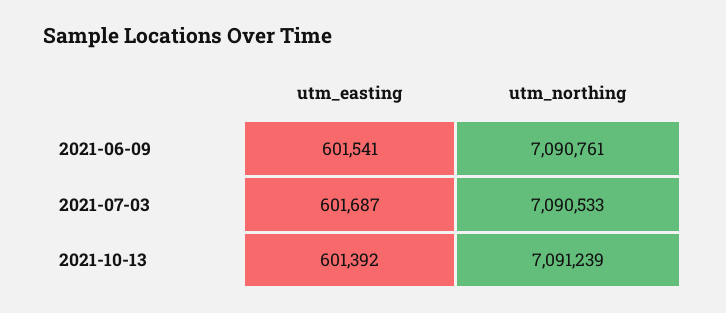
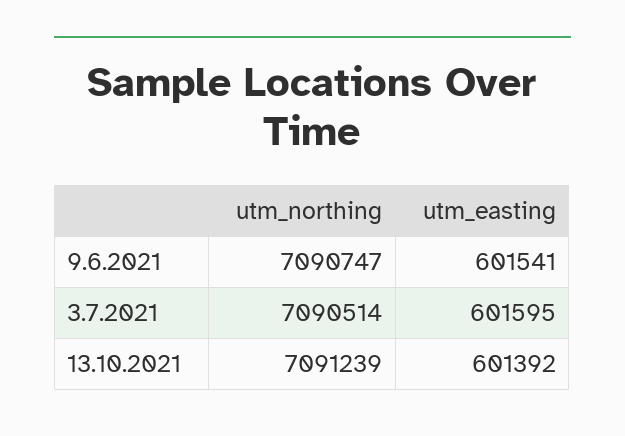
  {
    "utm_easting": {
      "2021-06-09": 601541,
-     "2021-07-03": 601687,
+     "2021-07-03": 601595,
      "2021-10-13": 601392
    },
    "utm_northing": {
-     "2021-06-09": 7090761,
+     "2021-06-09": 7090747,
-     "2021-07-03": 7090533,
+     "2021-07-03": 7090514,
      "2021-10-13": 7091239
    }
  }

